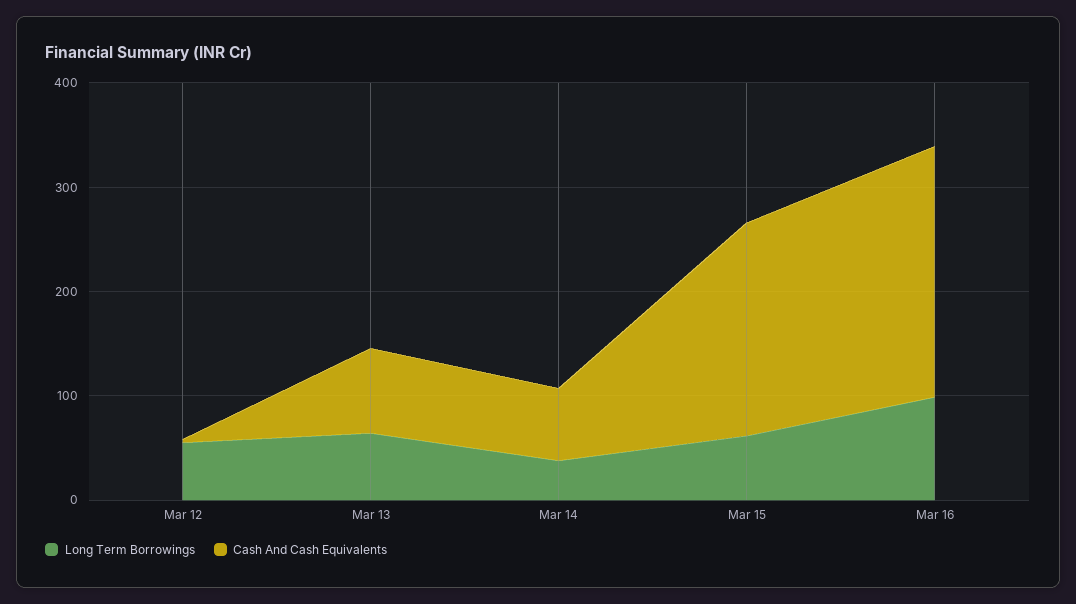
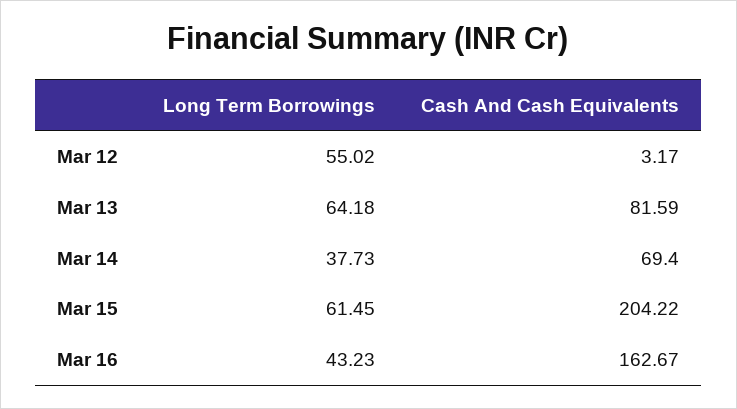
  {
    "Long Term Borrowings": {
      "Mar 12": 55.02,
      "Mar 13": 64.18,
      "Mar 14": 37.73,
      "Mar 15": 61.45,
-     "Mar 16": 100
+     "Mar 16": 43.23
    },
    "Cash And Cash Equivalents": {
      "Mar 12": 3.17,
      "Mar 13": 81.59,
      "Mar 14": 69.4,
      "Mar 15": 204.22,
-     "Mar 16": 240
+     "Mar 16": 162.67
    }
  }

